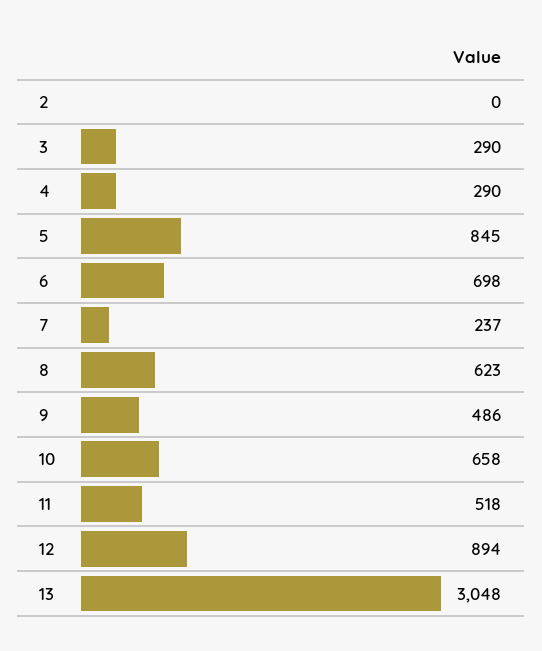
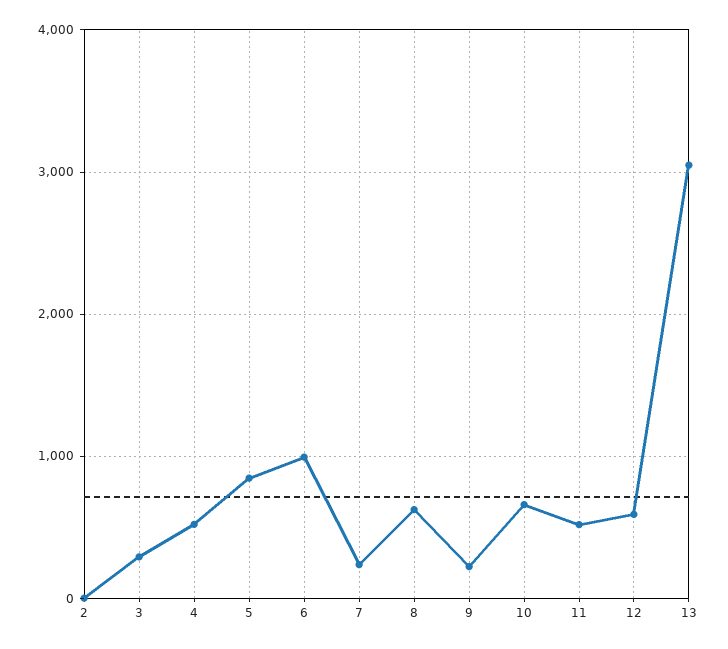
  {
    "2": 0,
    "3": 290,
-   "4": 290,
+   "4": 500,
    "5": 845,
-   "6": 698,
+   "6": 1000,
    "7": 237,
    "8": 623,
-   "9": 486,
+   "9": 200,
    "10": 658,
    "11": 518,
-   "12": 894,
+   "12": 600,
    "13": 3048
  }

